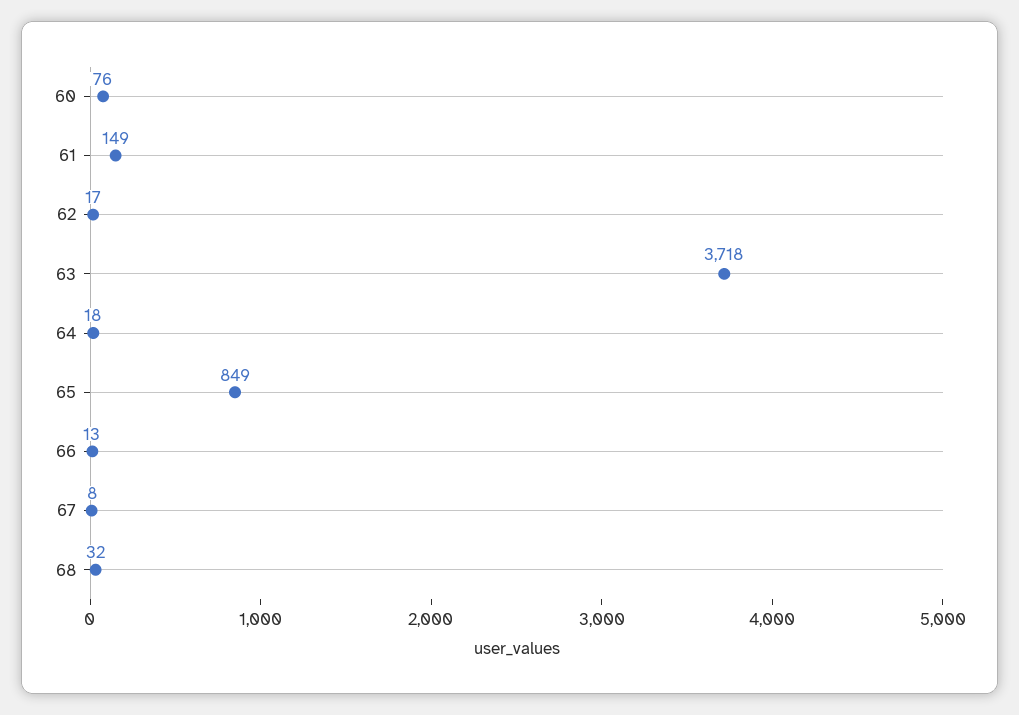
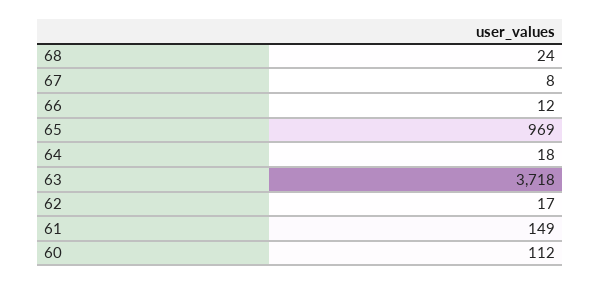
  {
-   "60": 76,
+   "60": 112,
    "61": 149,
    "62": 17,
    "63": 3718,
    "64": 18,
-   "65": 849,
+   "65": 969,
-   "66": 13,
+   "66": 12,
    "67": 8,
-   "68": 32
+   "68": 24
  }

